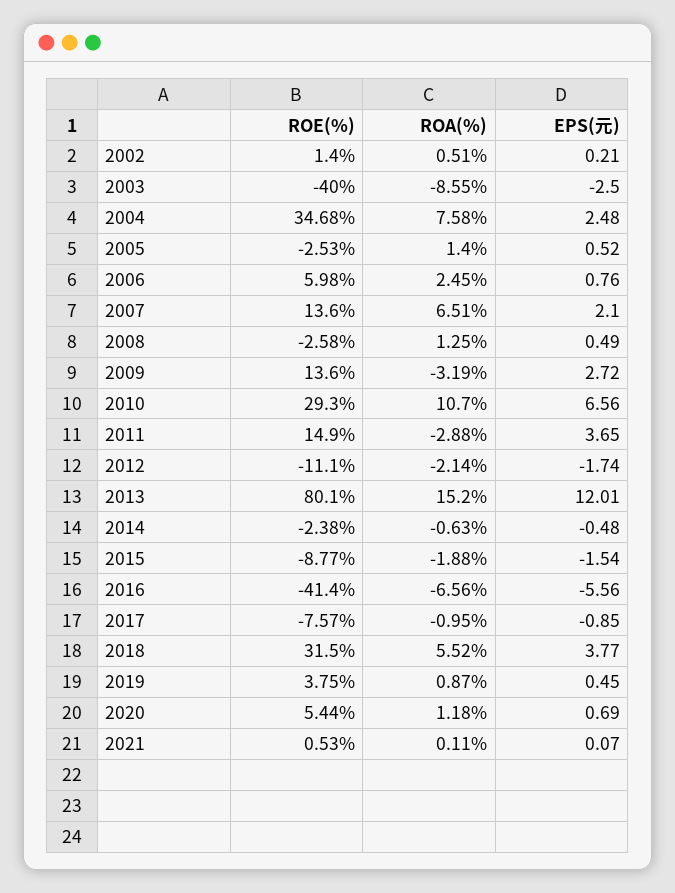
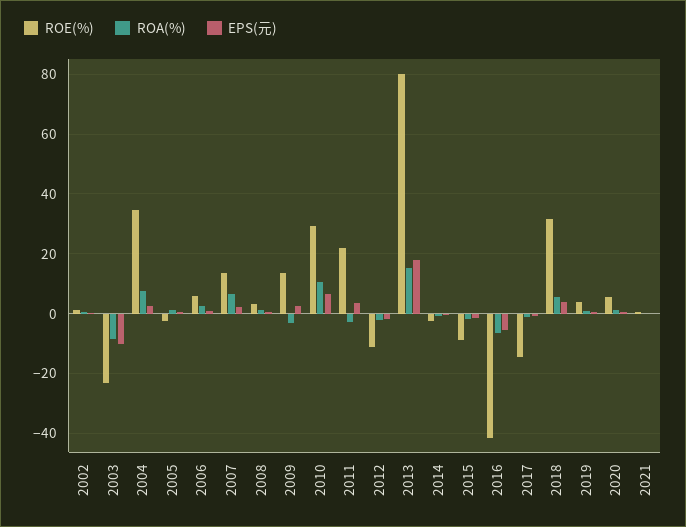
  {
    "ROE(%)": {
      "2002": 1.4,
-     "2003": -40,
+     "2003": -22.5,
      "2004": 34.68,
      "2005": -2.53,
      "2006": 5.98,
      "2007": 13.6,
-     "2008": -2.58,
+     "2008": 2.5,
      "2009": 13.6,
      "2010": 29.3,
-     "2011": 14.9,
+     "2011": 22.5,
      "2012": -11.1,
      "2013": 80.1,
      "2014": -2.38,
      "2015": -8.77,
      "2016": -41.4,
-     "2017": -7.57,
+     "2017": -15,
      "2018": 31.5,
      "2019": 3.75,
      "2020": 5.44,
      "2021": 0.53
    },
    "ROA(%)": {
      "2002": 0.51,
      "2003": -8.55,
      "2004": 7.58,
      "2005": 1.4,
      "2006": 2.45,
      "2007": 6.51,
      "2008": 1.25,
      "2009": -3.19,
      "2010": 10.7,
      "2011": -2.88,
      "2012": -2.14,
      "2013": 15.2,
      "2014": -0.63,
      "2015": -1.88,
      "2016": -6.56,
      "2017": -0.95,
      "2018": 5.52,
      "2019": 0.87,
      "2020": 1.18,
      "2021": 0.11
    },
    "EPS(元)": {
      "2002": 0.21,
-     "2003": -2.5,
+     "2003": -10,
      "2004": 2.48,
      "2005": 0.52,
      "2006": 0.76,
      "2007": 2.1,
      "2008": 0.49,
      "2009": 2.72,
      "2010": 6.56,
      "2011": 3.65,
      "2012": -1.74,
-     "2013": 12.01,
+     "2013": 17.5,
      "2014": -0.48,
      "2015": -1.54,
      "2016": -5.56,
      "2017": -0.85,
      "2018": 3.77,
      "2019": 0.45,
      "2020": 0.69,
      "2021": 0.07
    }
  }

